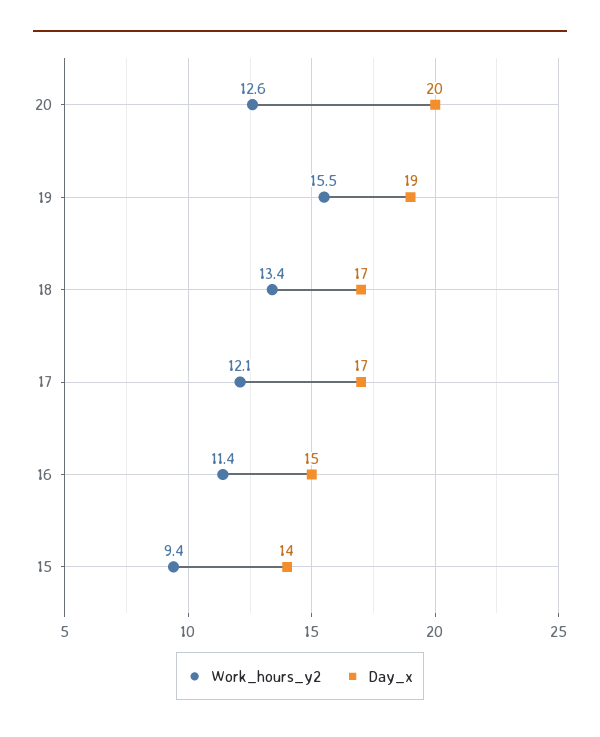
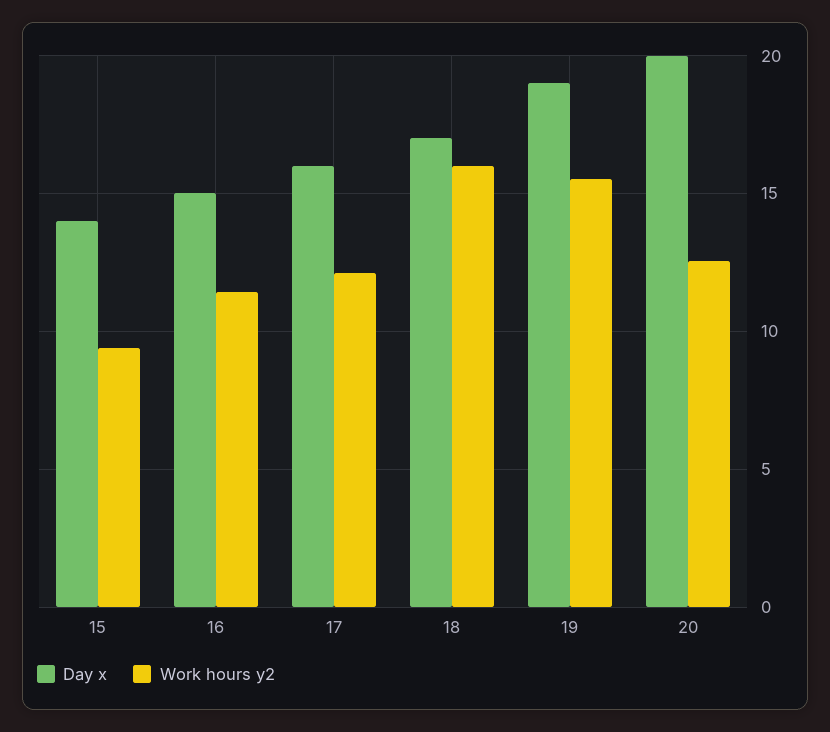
  {
    "Work_hours_y2": {
      "20": 12.6,
      "19": 15.5,
-     "18": 13.4,
+     "18": 16,
      "17": 12.1,
      "16": 11.4,
      "15": 9.4
    },
    "Day_x": {
      "20": 20,
      "19": 19,
      "18": 17,
-     "17": 17,
+     "17": 16,
      "16": 15,
      "15": 14
    }
  }

